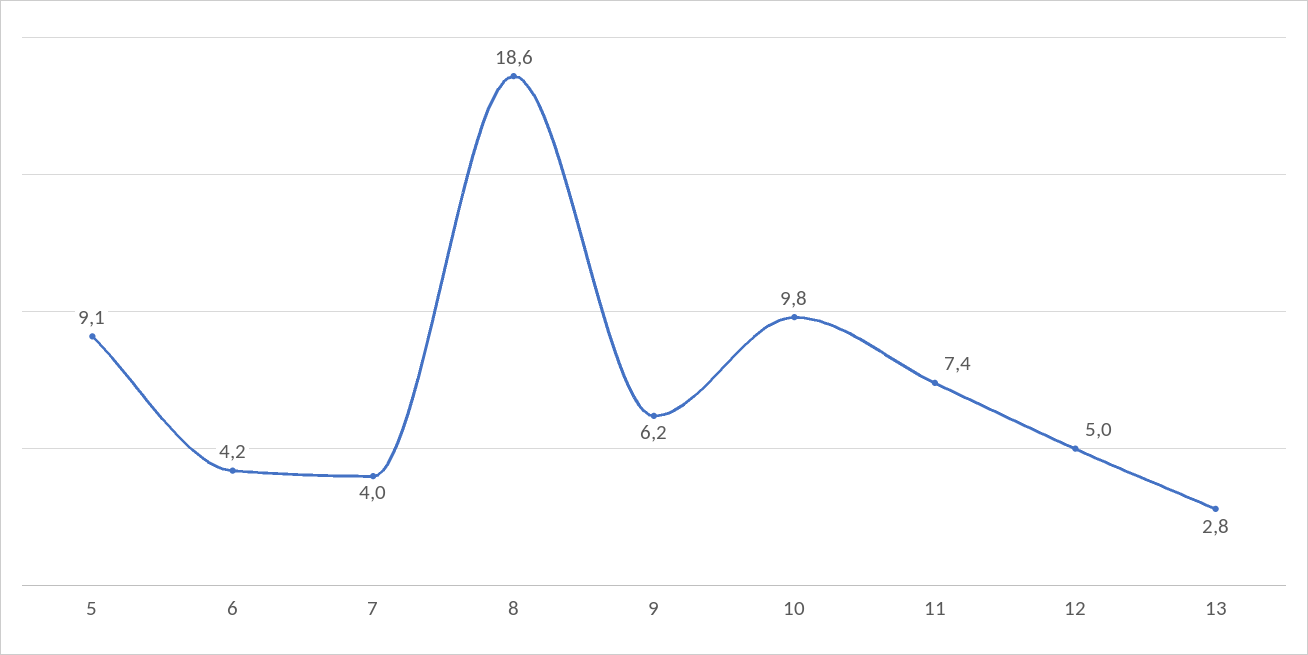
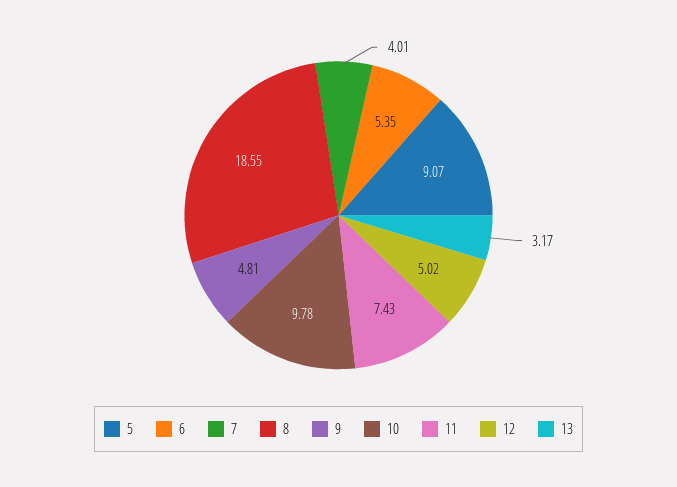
  {
    "5": 9.07,
-   "6": 4.2,
+   "6": 5.35,
    "7": 4.01,
    "8": 18.55,
-   "9": 6.2,
+   "9": 4.81,
    "10": 9.78,
    "11": 7.43,
    "12": 5.02,
-   "13": 2.8
+   "13": 3.17
  }

